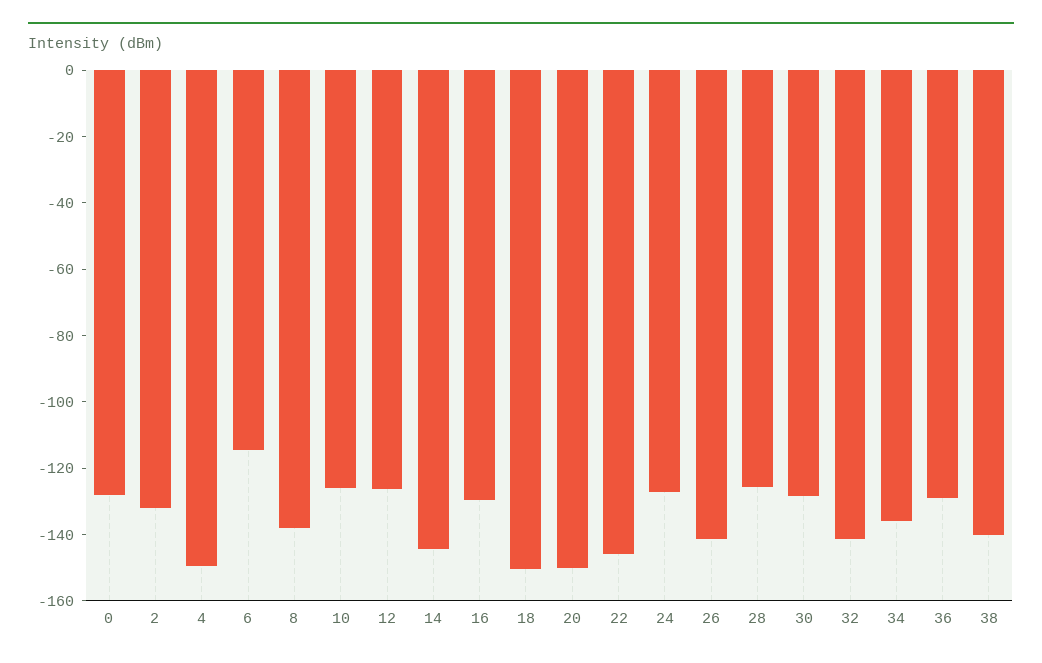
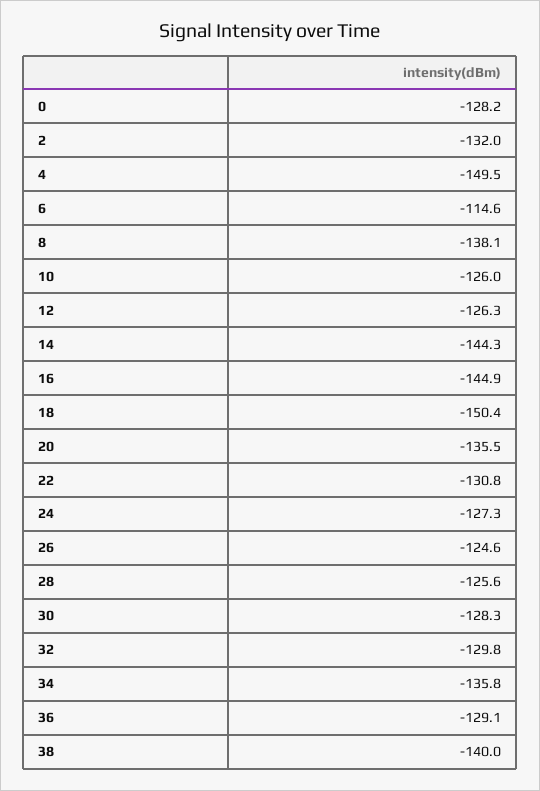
  {
    "0": -128.2,
    "2": -132,
    "4": -149.5,
    "6": -114.6,
    "8": -138.1,
    "10": -126,
    "12": -126.3,
    "14": -144.3,
-   "16": -130,
+   "16": -144.9,
    "18": -150.4,
-   "20": -150,
+   "20": -135.5,
-   "22": -145,
+   "22": -130.8,
    "24": -127.3,
-   "26": -140,
+   "26": -124.6,
    "28": -125.6,
    "30": -128.3,
-   "32": -140,
+   "32": -129.8,
    "34": -135.8,
    "36": -129.1,
    "38": -140
  }

